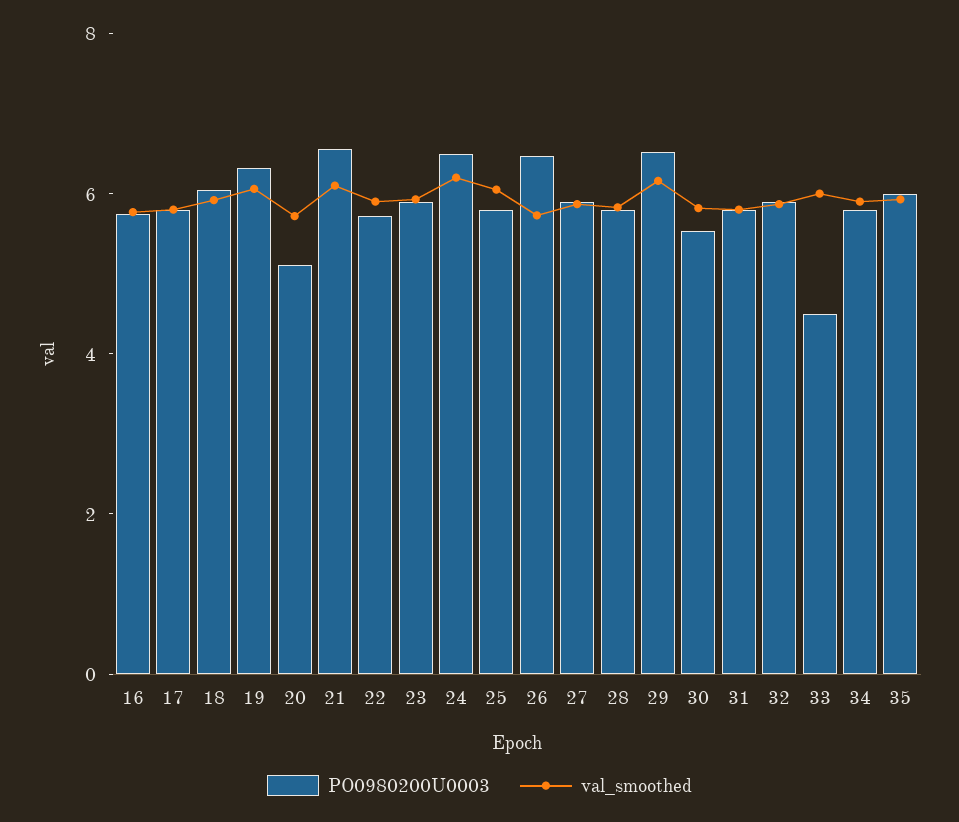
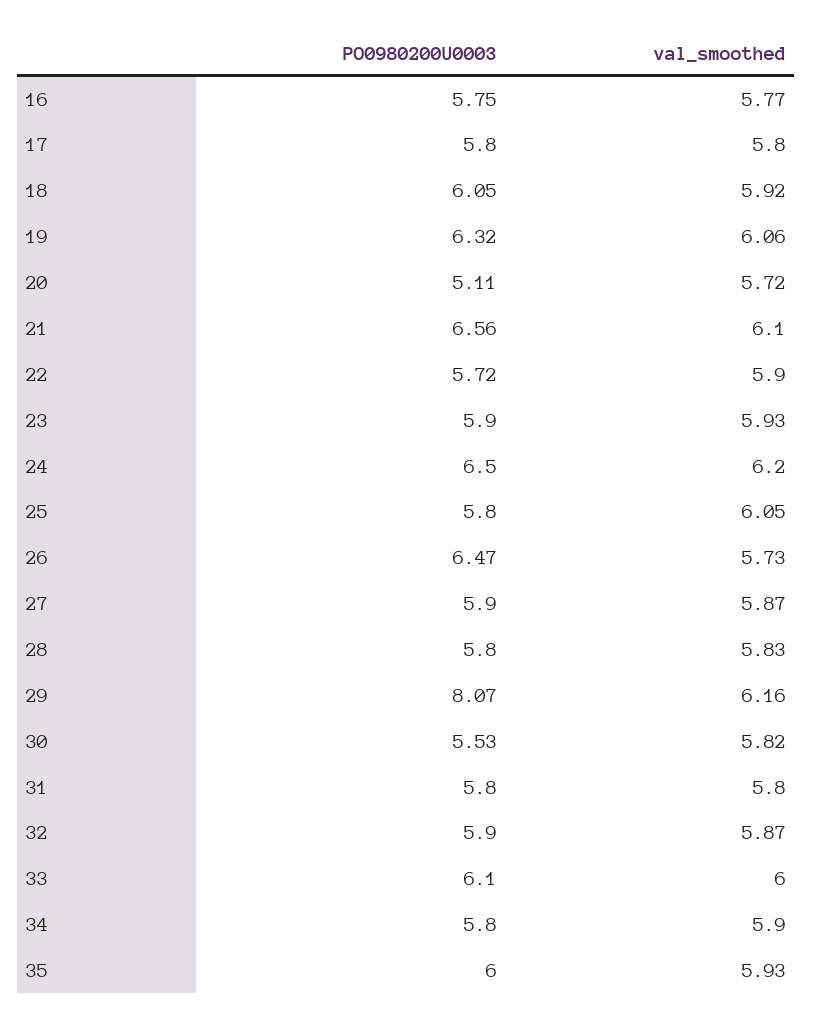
  {
    "PO0980200U0003": {
      "16": 5.75,
      "17": 5.8,
      "18": 6.05,
      "19": 6.32,
      "20": 5.11,
      "21": 6.56,
      "22": 5.72,
      "23": 5.9,
      "24": 6.5,
      "25": 5.8,
      "26": 6.47,
      "27": 5.9,
      "28": 5.8,
-     "29": 6.5,
+     "29": 8.07,
      "30": 5.53,
      "31": 5.8,
      "32": 5.9,
-     "33": 4.5,
+     "33": 6.1,
      "34": 5.8,
      "35": 6
    },
    "val_smoothed": {
      "16": 5.77,
      "17": 5.8,
      "18": 5.92,
      "19": 6.06,
      "20": 5.72,
      "21": 6.1,
      "22": 5.9,
      "23": 5.93,
      "24": 6.2,
      "25": 6.05,
      "26": 5.73,
      "27": 5.87,
      "28": 5.83,
      "29": 6.16,
      "30": 5.82,
      "31": 5.8,
      "32": 5.87,
      "33": 6,
      "34": 5.9,
      "35": 5.93
    }
  }

